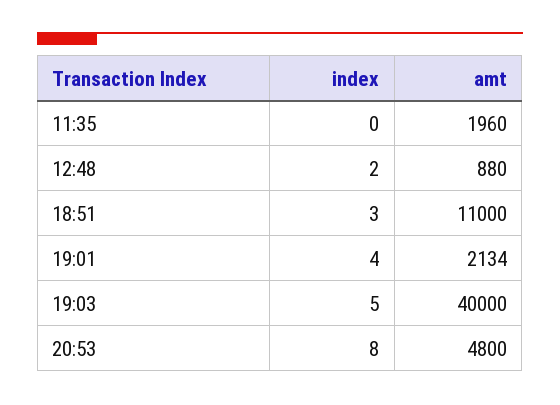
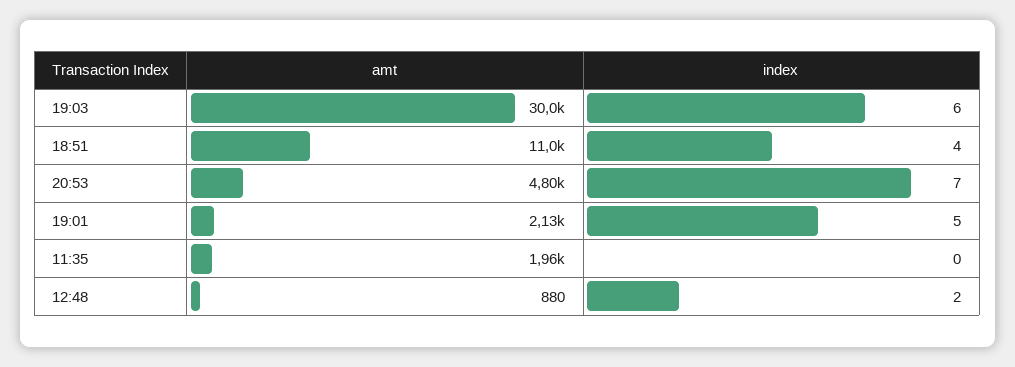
  {
    "index": {
      "11:35": 0,
      "12:48": 2,
-     "18:51": 3,
+     "18:51": 4,
-     "19:01": 4,
+     "19:01": 5,
-     "19:03": 5,
+     "19:03": 6,
-     "20:53": 8
+     "20:53": 7
    },
    "amt": {
      "11:35": 1960,
      "12:48": 880,
      "18:51": 11000,
      "19:01": 2134,
-     "19:03": 40000,
+     "19:03": 30000,
      "20:53": 4800
    }
  }

